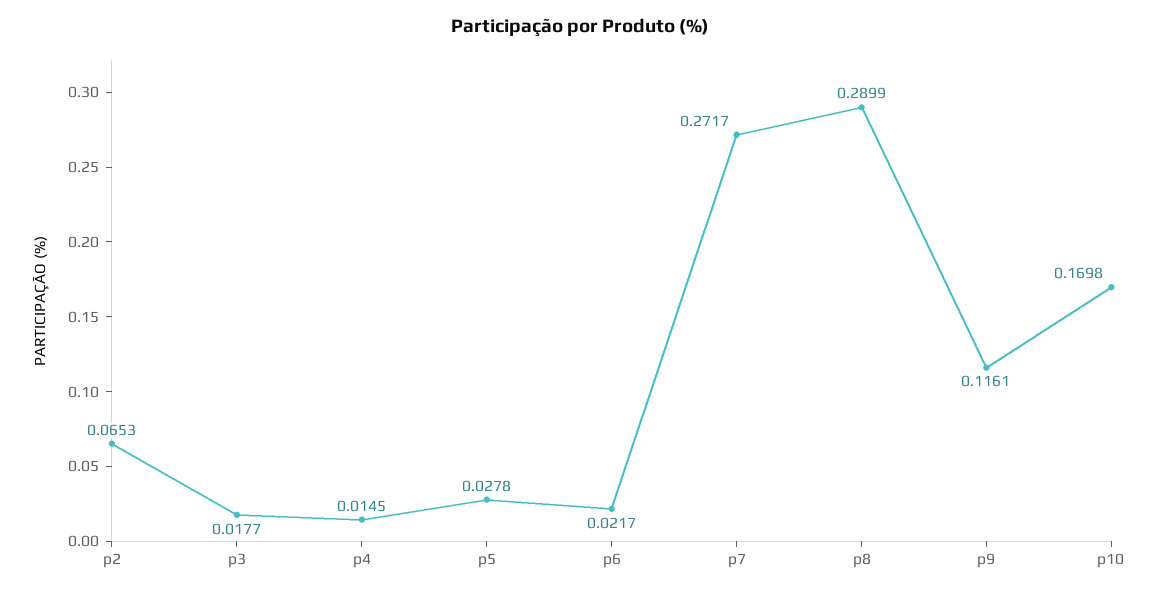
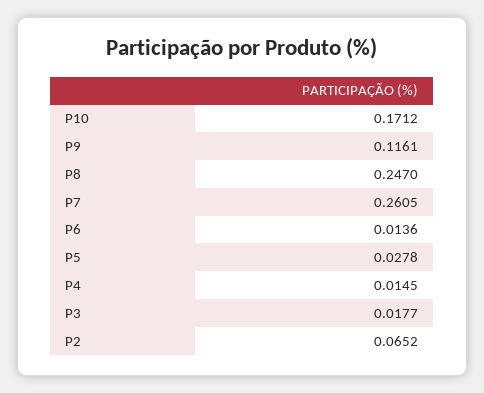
  {
-   "p2": 0.0653,
+   "p2": 0.0652,
    "p3": 0.0177,
    "p4": 0.0145,
    "p5": 0.0278,
-   "p6": 0.0217,
+   "p6": 0.0136,
-   "p7": 0.2717,
+   "p7": 0.2605,
-   "p8": 0.2899,
+   "p8": 0.247,
    "p9": 0.1161,
-   "p10": 0.1698
+   "p10": 0.1712
  }

